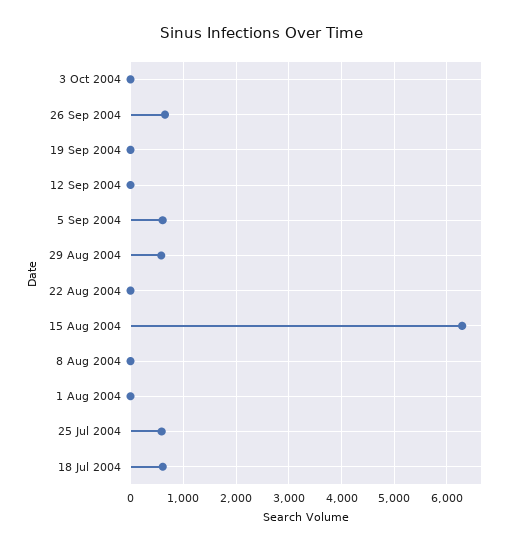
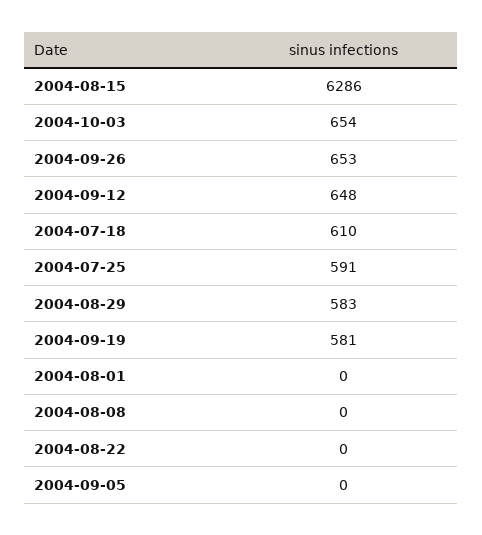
  {
-   "3 Oct 2004": 0,
+   "3 Oct 2004": 654,
    "26 Sep 2004": 653,
-   "19 Sep 2004": 0,
+   "19 Sep 2004": 581,
-   "12 Sep 2004": 0,
+   "12 Sep 2004": 648,
-   "5 Sep 2004": 600,
+   "5 Sep 2004": 0,
    "29 Aug 2004": 583,
    "22 Aug 2004": 0,
    "15 Aug 2004": 6286,
    "8 Aug 2004": 0,
    "1 Aug 2004": 0,
    "25 Jul 2004": 591,
    "18 Jul 2004": 610
  }

